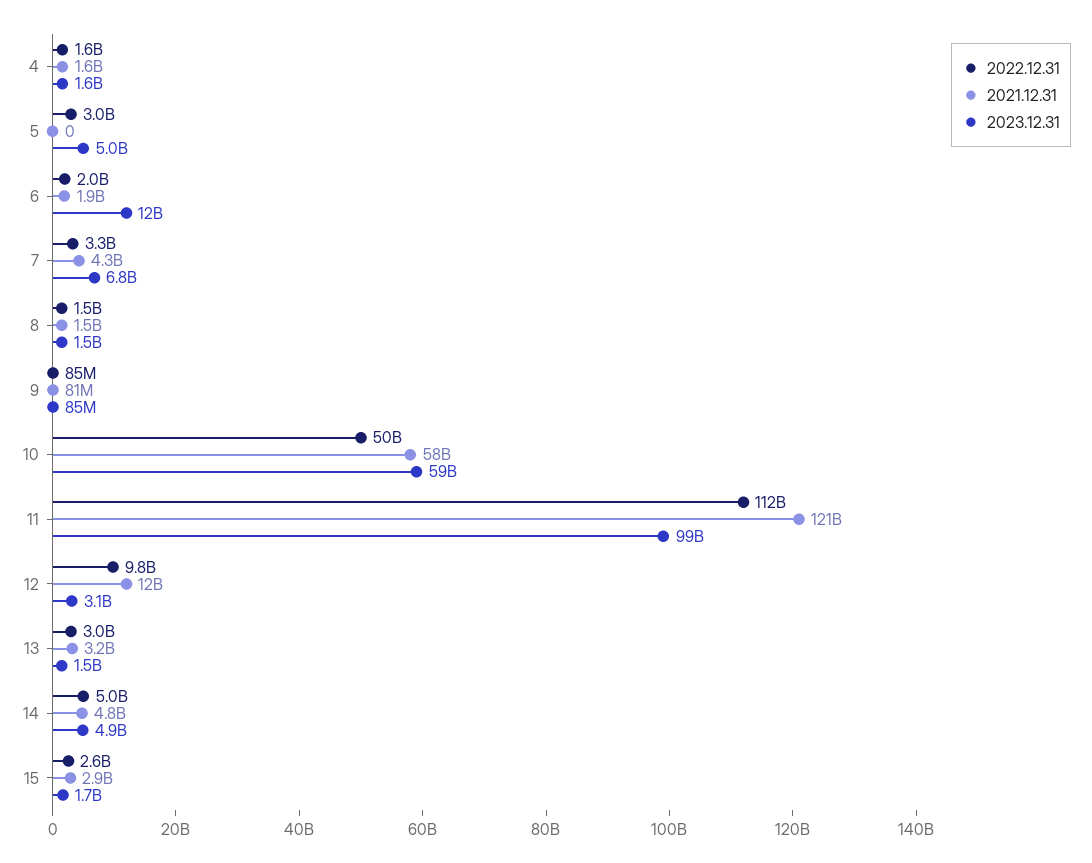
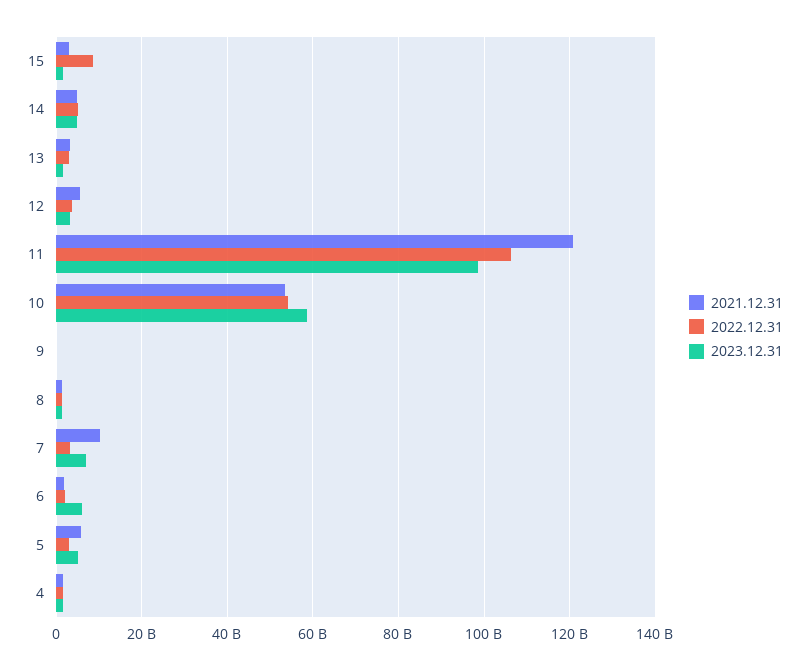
  {
    "2022.12.31": {
      "4": 1600000000,
      "5": 3000000000,
      "6": 2000000000,
      "7": 3300000000,
      "8": 1500000000,
      "9": 85000000,
-     "10": 50000000000,
+     "10": 54000000000,
-     "11": 112000000000,
+     "11": 106000000000,
-     "12": 9800000000,
+     "12": 4000000000,
      "13": 3000000000,
      "14": 5000000000,
-     "15": 2600000000
+     "15": 8000000000
    },
    "2021.12.31": {
      "4": 1600000000,
-     "5": 0,
+     "5": 6000000000,
      "6": 1900000000,
-     "7": 4300000000,
+     "7": 10000000000,
      "8": 1500000000,
      "9": 81000000,
-     "10": 58000000000,
+     "10": 54000000000,
      "11": 121000000000,
-     "12": 12000000000,
+     "12": 6000000000,
      "13": 3200000000,
      "14": 4800000000,
      "15": 2900000000
    },
    "2023.12.31": {
      "4": 1600000000,
      "5": 5000000000,
-     "6": 12000000000,
+     "6": 6000000000,
      "7": 6800000000,
      "8": 1500000000,
      "9": 85000000,
      "10": 59000000000,
      "11": 99000000000,
      "12": 3100000000,
      "13": 1500000000,
      "14": 4900000000,
      "15": 1700000000
    }
  }

